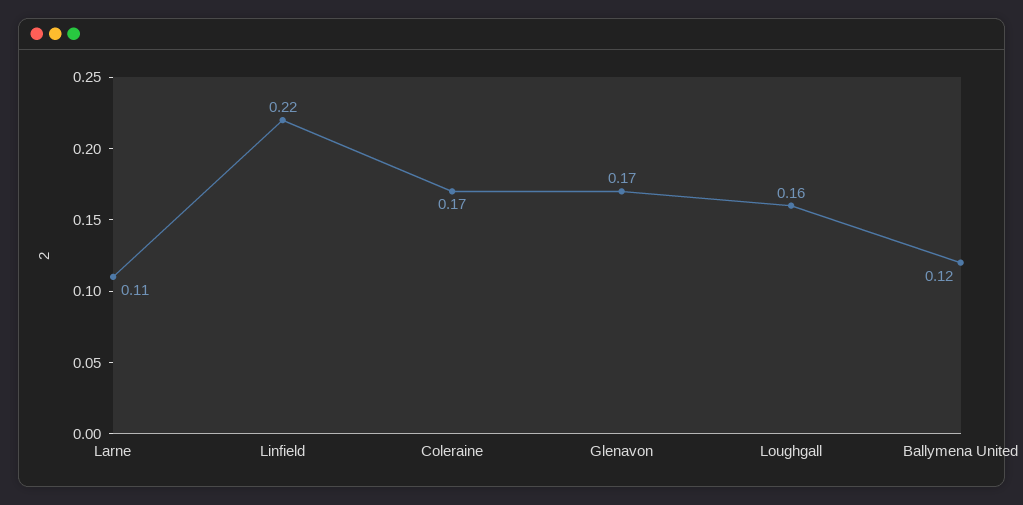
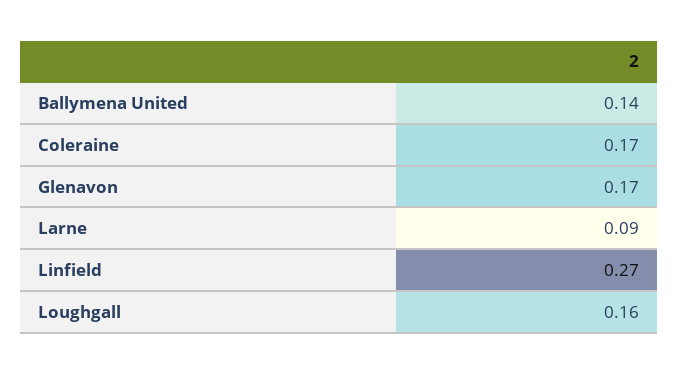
  {
-   "Larne": 0.11,
+   "Larne": 0.09,
-   "Linfield": 0.22,
+   "Linfield": 0.27,
    "Coleraine": 0.17,
    "Glenavon": 0.17,
    "Loughgall": 0.16,
-   "Ballymena United": 0.12
+   "Ballymena United": 0.14
  }

